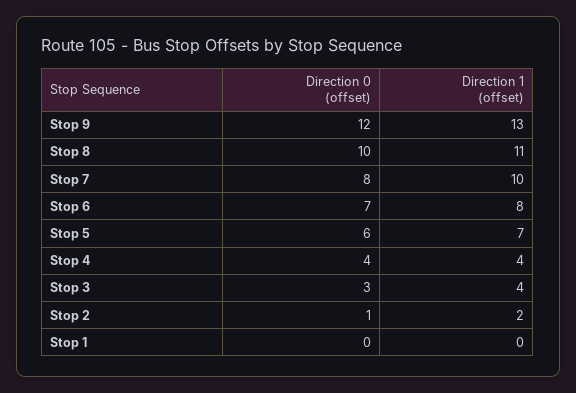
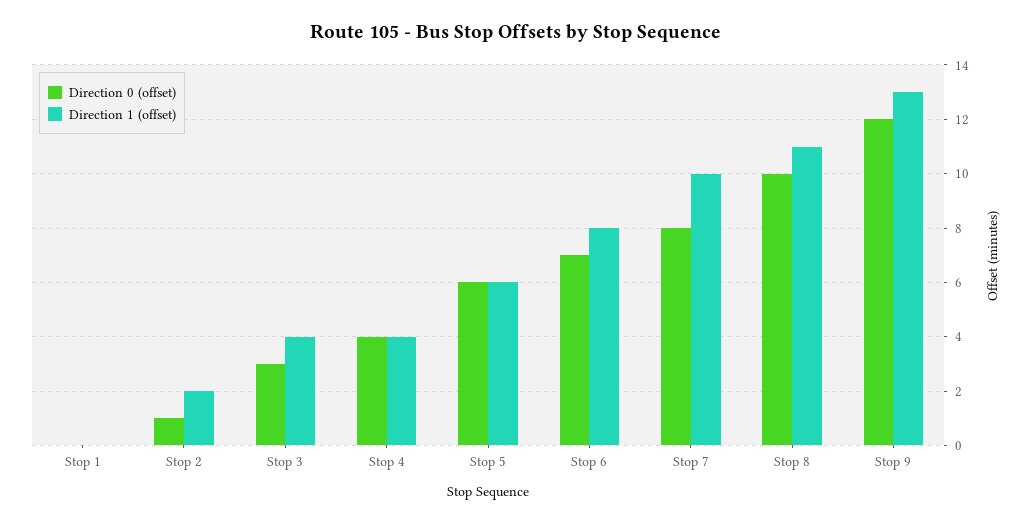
  {
    "Direction 0 (offset)": {
      "Stop 9": 12,
      "Stop 8": 10,
      "Stop 7": 8,
      "Stop 6": 7,
      "Stop 5": 6,
      "Stop 4": 4,
      "Stop 3": 3,
      "Stop 2": 1,
      "Stop 1": 0
    },
    "Direction 1 (offset)": {
      "Stop 9": 13,
      "Stop 8": 11,
      "Stop 7": 10,
      "Stop 6": 8,
-     "Stop 5": 7,
+     "Stop 5": 6,
      "Stop 4": 4,
      "Stop 3": 4,
      "Stop 2": 2,
      "Stop 1": 0
    }
  }

